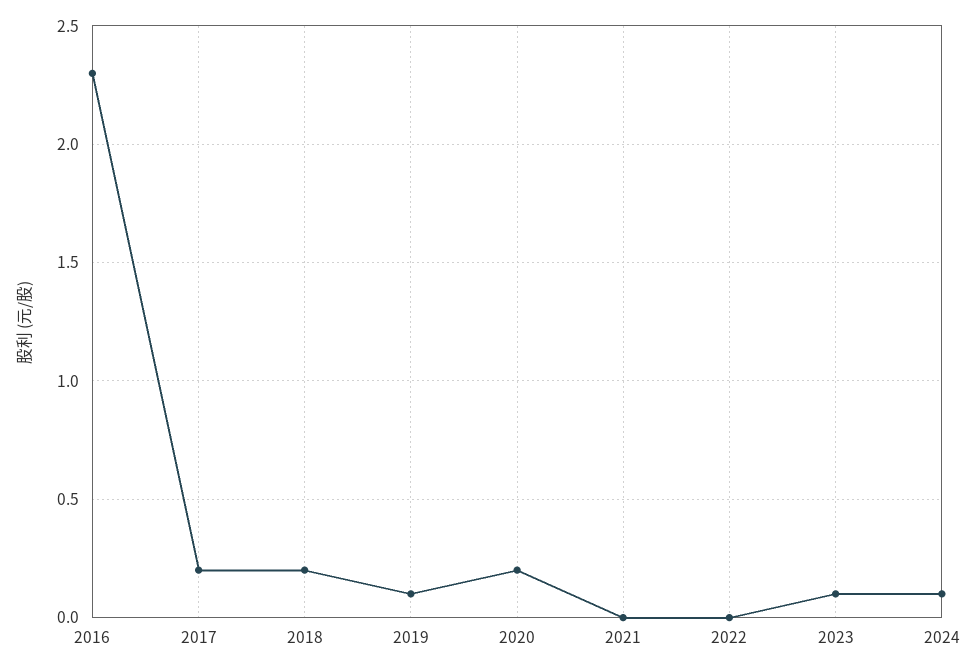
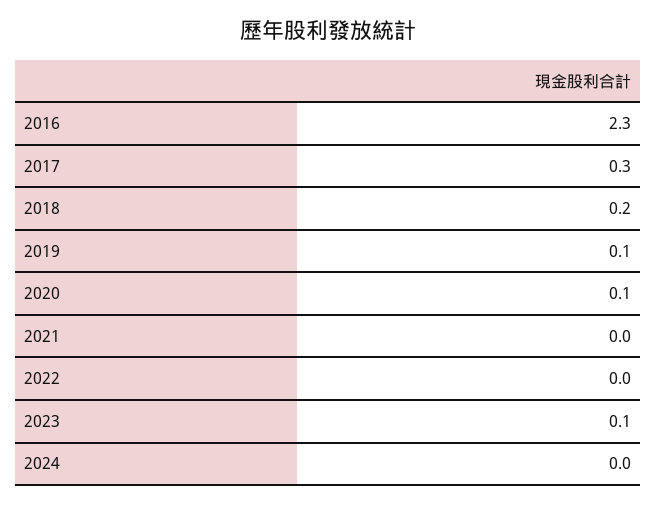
  {
    "2016": 2.3,
-   "2017": 0.2,
+   "2017": 0.3,
    "2018": 0.2,
    "2019": 0.1,
-   "2020": 0.2,
+   "2020": 0.1,
    "2021": 0,
    "2022": 0,
    "2023": 0.1,
-   "2024": 0.1
+   "2024": 0
  }

